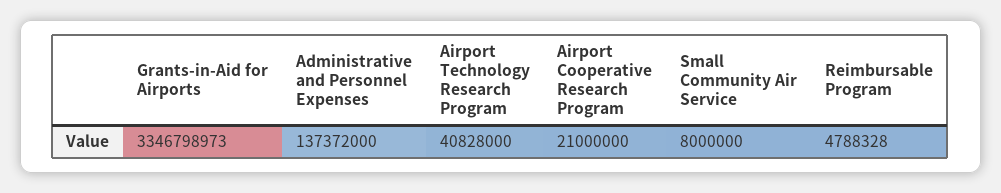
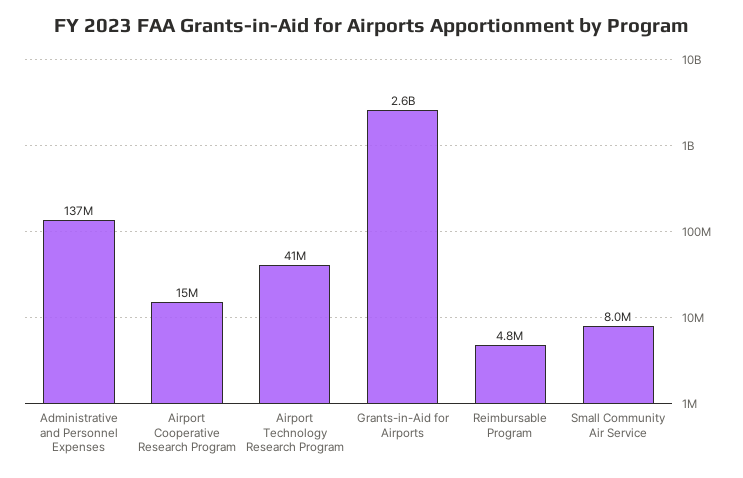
  {
-   "Grants-in-Aid for Airports": 3346798973,
+   "Grants-in-Aid for Airports": 2600000000,
    "Administrative and Personnel Expenses": 137372000,
    "Airport Technology Research Program": 40828000,
-   "Airport Cooperative Research Program": 21000000,
+   "Airport Cooperative Research Program": 15000000,
    "Small Community Air Service": 8000000,
    "Reimbursable Program": 4788328
  }

